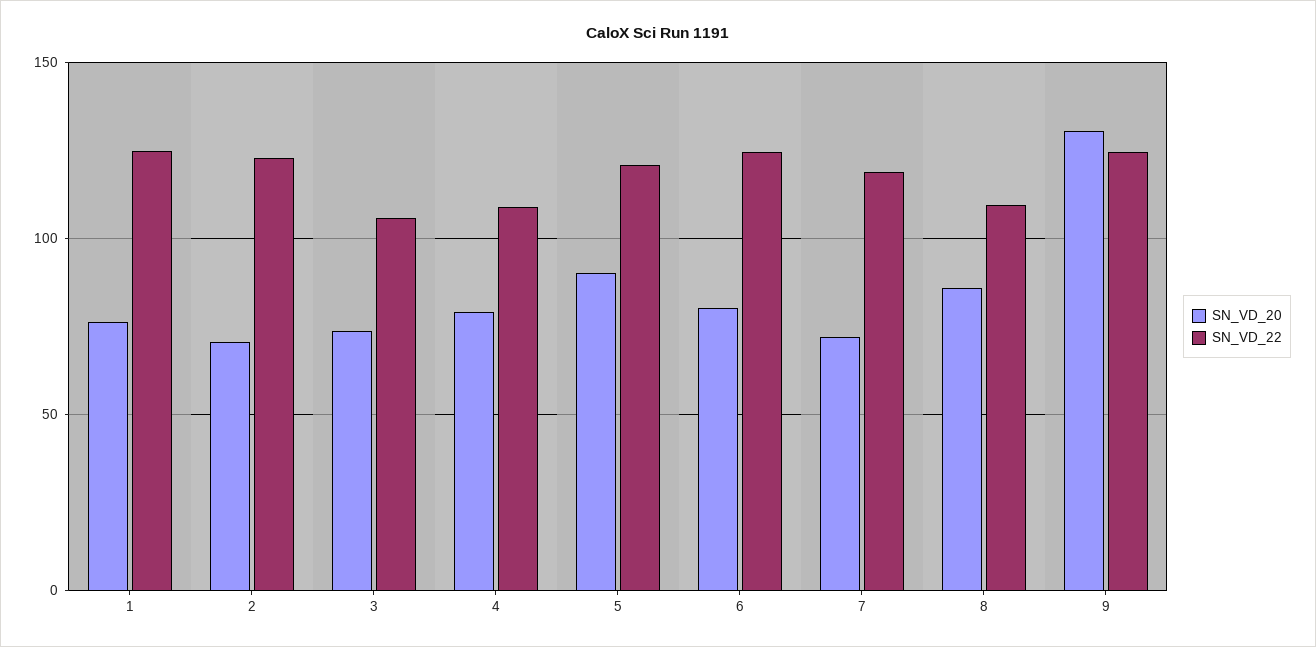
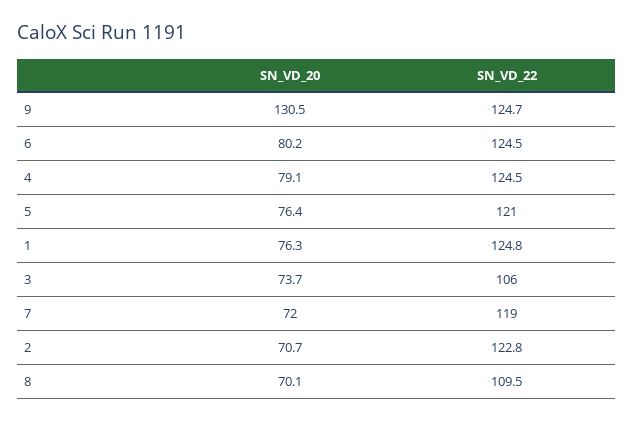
  {
    "SN_VD_20": {
      "1": 76.3,
      "2": 70.7,
      "3": 73.7,
      "4": 79.1,
-     "5": 90,
+     "5": 76.4,
      "6": 80.2,
      "7": 72,
-     "8": 85,
+     "8": 70.1,
      "9": 130.5
    },
    "SN_VD_22": {
      "1": 124.8,
      "2": 122.8,
      "3": 106,
-     "4": 110,
+     "4": 124.5,
      "5": 121,
      "6": 124.5,
      "7": 119,
      "8": 109.5,
      "9": 124.7
    }
  }

